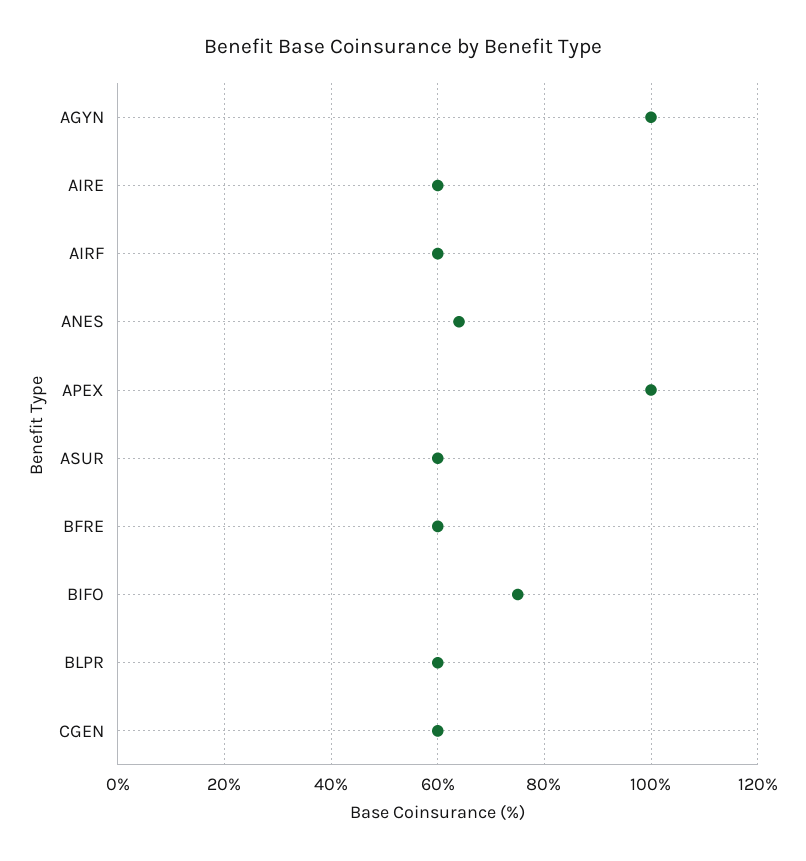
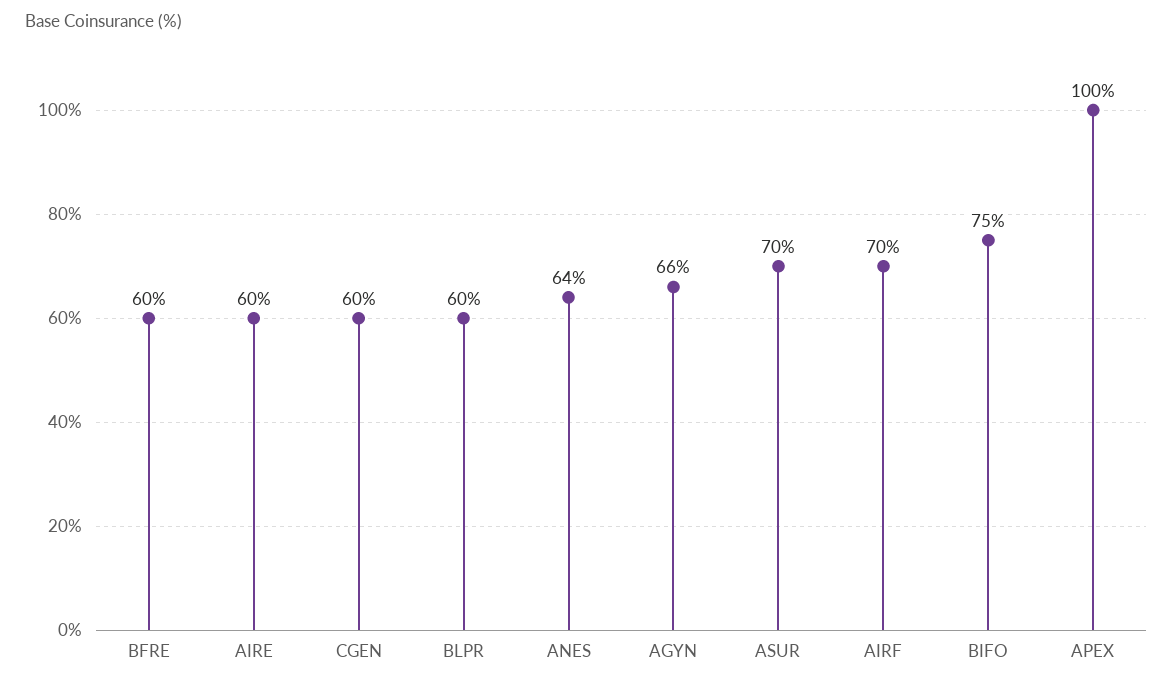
  {
-   "AGYN": 100,
+   "AGYN": 66,
    "AIRE": 60,
-   "AIRF": 60,
+   "AIRF": 70,
    "ANES": 64,
    "APEX": 100,
-   "ASUR": 60,
+   "ASUR": 70,
    "BFRE": 60,
    "BIFO": 75,
    "BLPR": 60,
    "CGEN": 60
  }

